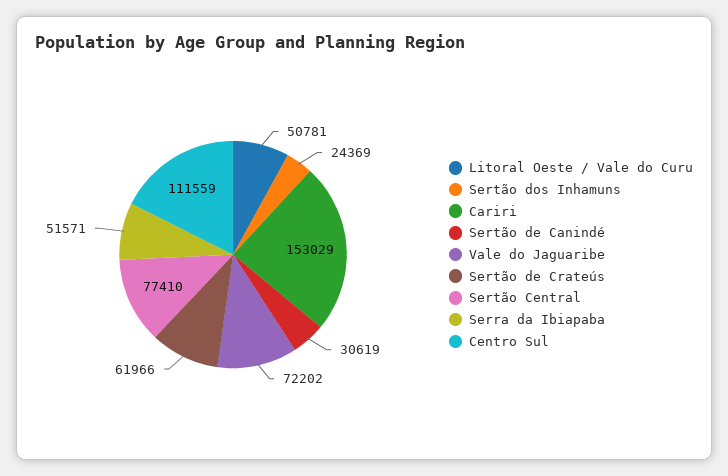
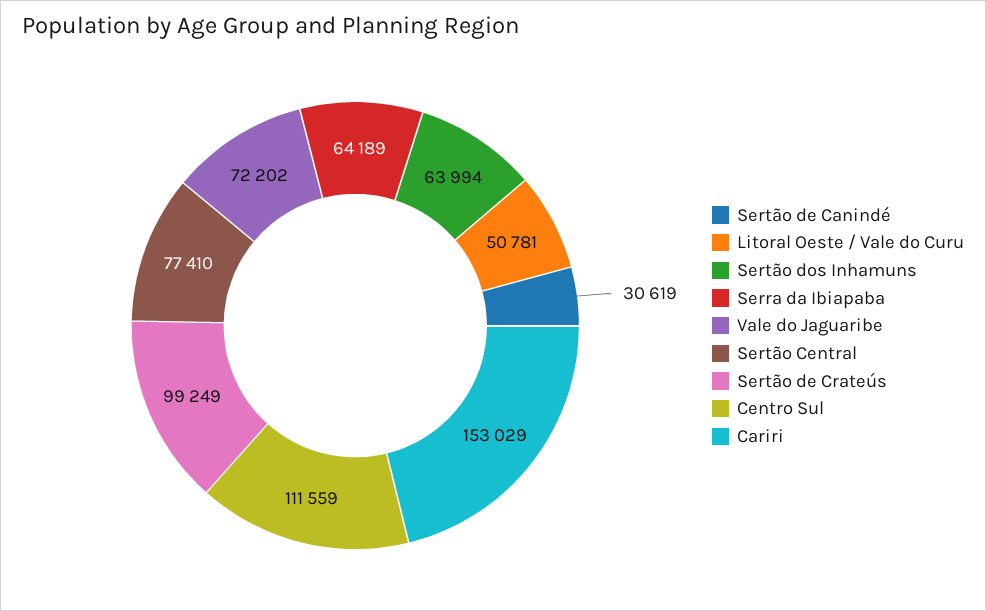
  {
    "Litoral Oeste / Vale do Curu": 50781,
-   "Sertão dos Inhamuns": 24369,
+   "Sertão dos Inhamuns": 63994,
    "Cariri": 153029,
    "Sertão de Canindé": 30619,
    "Vale do Jaguaribe": 72202,
-   "Sertão de Crateús": 61966,
+   "Sertão de Crateús": 99249,
    "Sertão Central": 77410,
-   "Serra da Ibiapaba": 51571,
+   "Serra da Ibiapaba": 64189,
    "Centro Sul": 111559
  }

